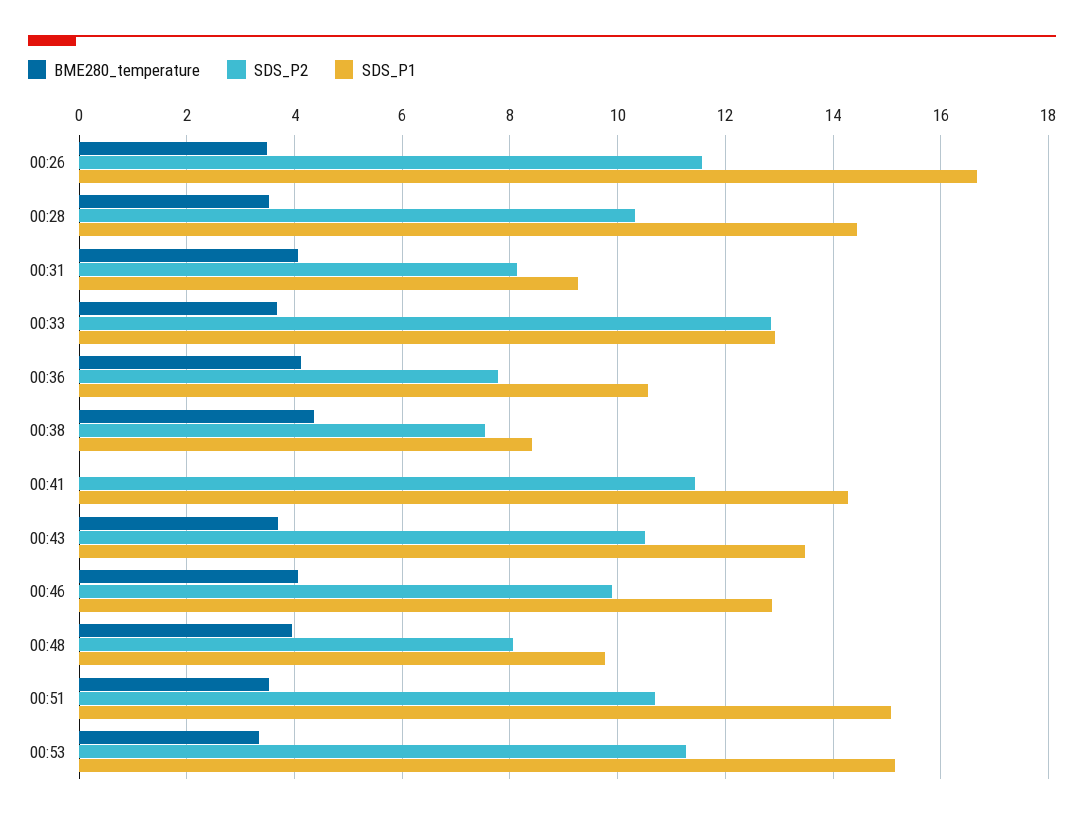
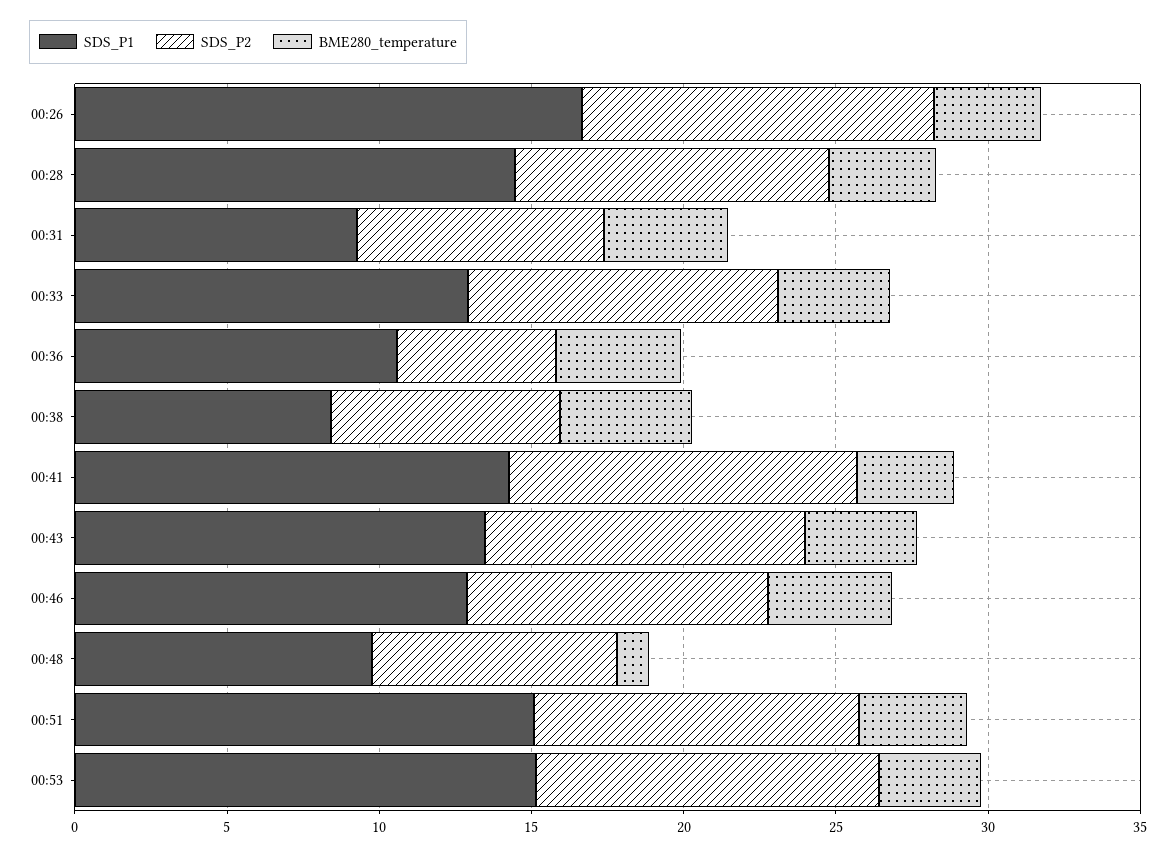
  {
    "BME280_temperature": {
      "00:26": 3.4,
      "00:28": 3.6,
      "00:31": 4,
      "00:33": 3.6,
      "00:36": 4.2,
      "00:38": 4.4,
-     "00:41": 0,
+     "00:41": 3,
      "00:43": 3.8,
      "00:46": 4,
-     "00:48": 4,
+     "00:48": 1,
      "00:51": 3.6,
      "00:53": 3.4
    },
    "SDS_P2": {
      "00:26": 11.6,
      "00:28": 10.4,
      "00:31": 8.2,
-     "00:33": 12.8,
+     "00:33": 10,
-     "00:36": 7.8,
+     "00:36": 5,
      "00:38": 7.6,
      "00:41": 11.4,
      "00:43": 10.6,
      "00:46": 10,
      "00:48": 8,
      "00:51": 10.8,
      "00:53": 11.2
    },
    "SDS_P1": {
      "00:26": 16.6,
      "00:28": 14.4,
      "00:31": 9.2,
      "00:33": 13,
      "00:36": 10.6,
      "00:38": 8.4,
      "00:41": 14.2,
      "00:43": 13.4,
      "00:46": 12.8,
      "00:48": 9.8,
      "00:51": 15,
      "00:53": 15.2
    }
  }

